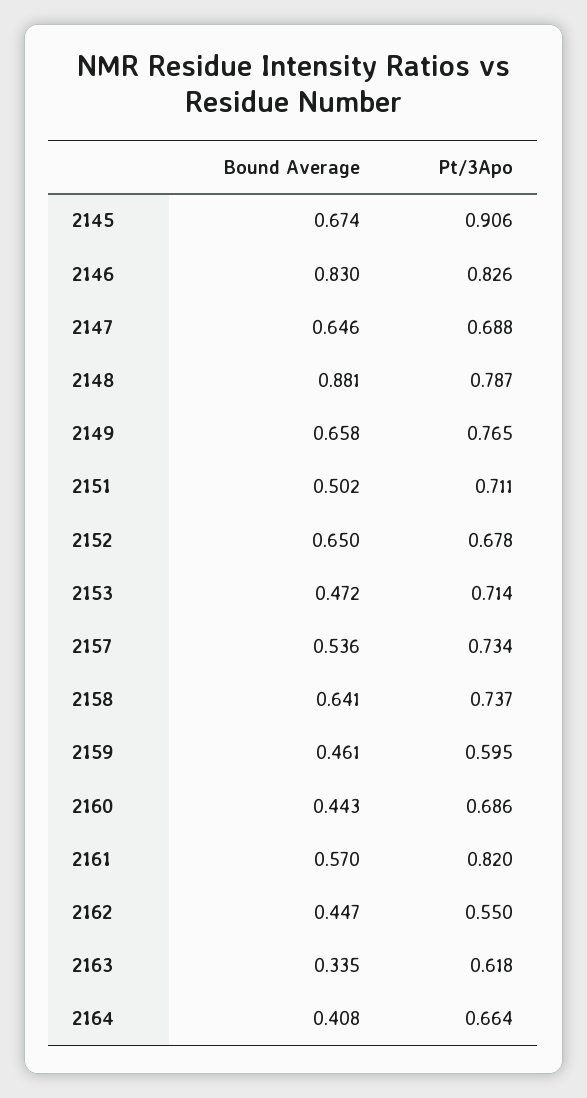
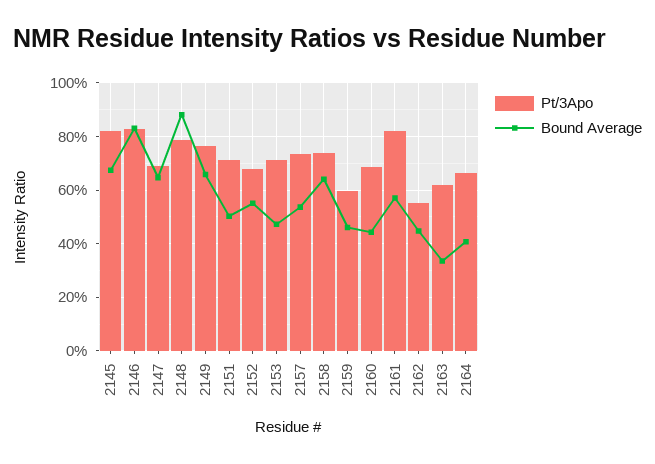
  {
    "Bound Average": {
      "2145": 0.674,
      "2146": 0.83,
      "2147": 0.646,
      "2148": 0.881,
      "2149": 0.658,
      "2151": 0.502,
-     "2152": 0.65,
+     "2152": 0.55,
      "2153": 0.472,
      "2157": 0.536,
      "2158": 0.641,
      "2159": 0.461,
      "2160": 0.443,
      "2161": 0.57,
      "2162": 0.447,
      "2163": 0.335,
      "2164": 0.408
    },
    "Pt/3Apo": {
-     "2145": 0.906,
+     "2145": 0.825,
      "2146": 0.826,
      "2147": 0.688,
      "2148": 0.787,
      "2149": 0.765,
      "2151": 0.711,
      "2152": 0.678,
      "2153": 0.714,
      "2157": 0.734,
      "2158": 0.737,
      "2159": 0.595,
      "2160": 0.686,
      "2161": 0.82,
      "2162": 0.55,
      "2163": 0.618,
      "2164": 0.664
    }
  }

